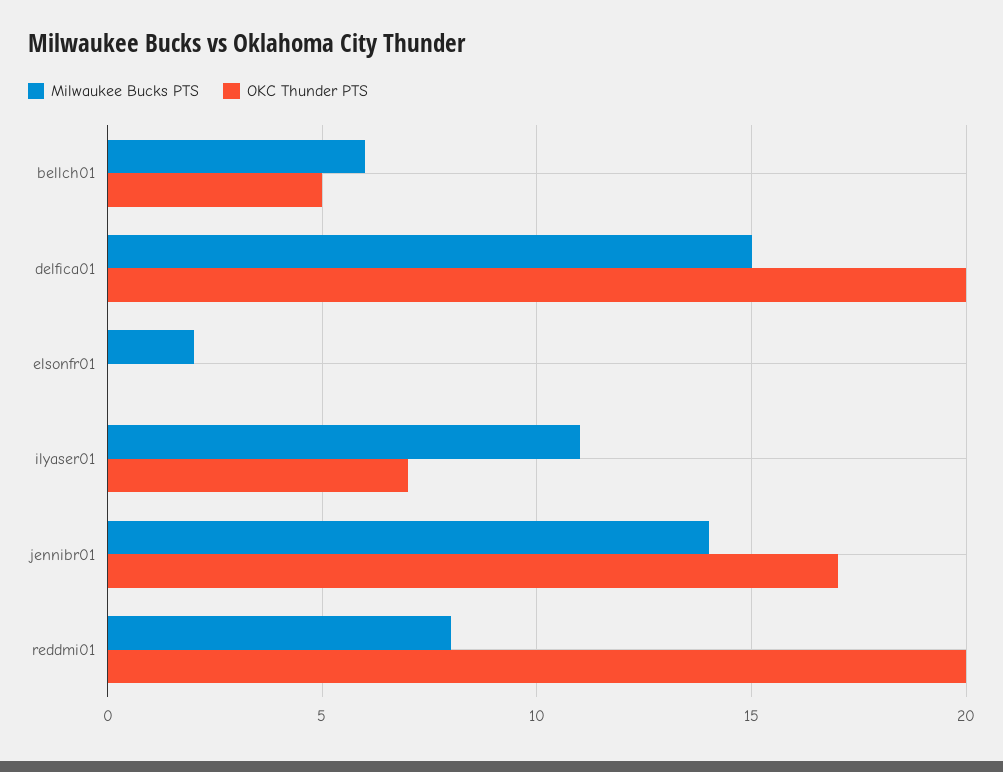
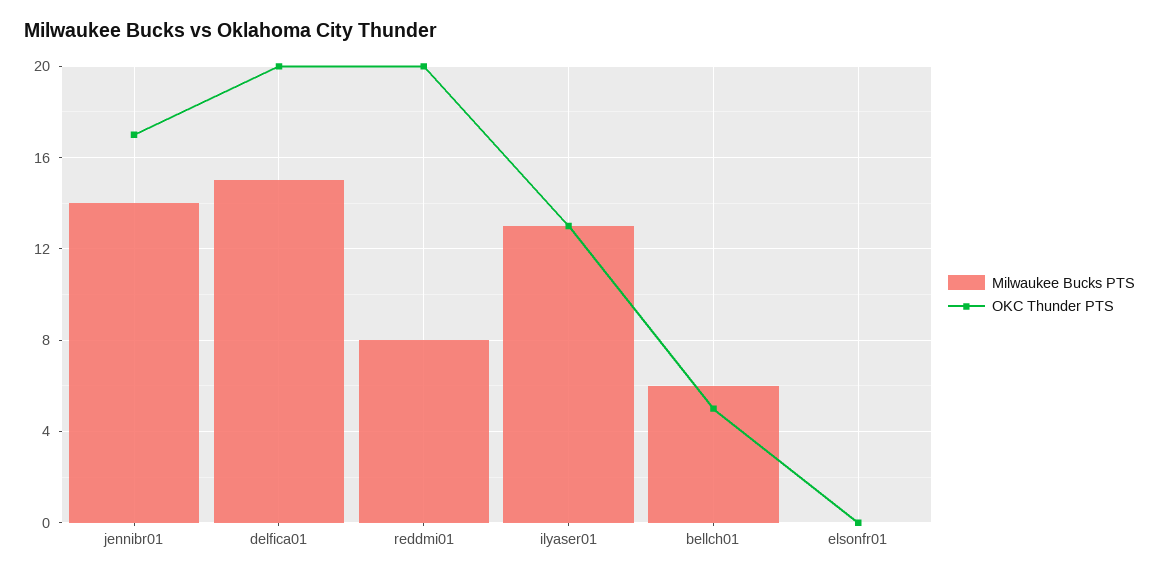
  {
    "Milwaukee Bucks PTS": {
      "bellch01": 6,
      "delfica01": 15,
-     "elsonfr01": 2,
+     "elsonfr01": 0,
-     "ilyaser01": 11,
+     "ilyaser01": 13,
      "jennibr01": 14,
      "reddmi01": 8
    },
    "OKC Thunder PTS": {
      "bellch01": 5,
      "delfica01": 20,
      "elsonfr01": 0,
-     "ilyaser01": 7,
+     "ilyaser01": 13,
      "jennibr01": 17,
      "reddmi01": 20
    }
  }

